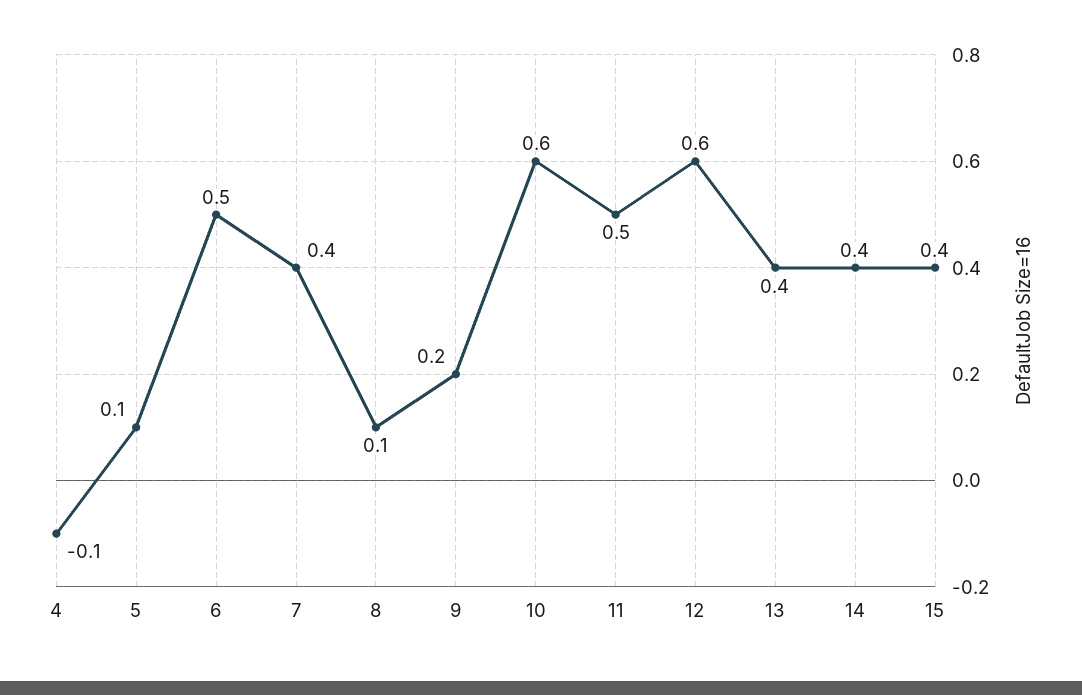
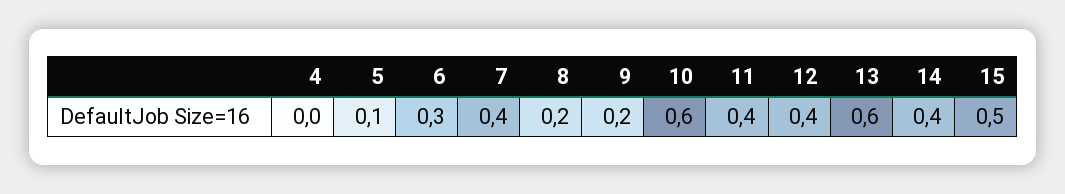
  {
-   "4": -0.1,
+   "4": 0,
    "5": 0.1,
-   "6": 0.5,
+   "6": 0.3,
    "7": 0.4,
-   "8": 0.1,
+   "8": 0.2,
    "9": 0.2,
    "10": 0.6,
-   "11": 0.5,
+   "11": 0.4,
-   "12": 0.6,
+   "12": 0.4,
-   "13": 0.4,
+   "13": 0.6,
    "14": 0.4,
-   "15": 0.4
+   "15": 0.5
  }

